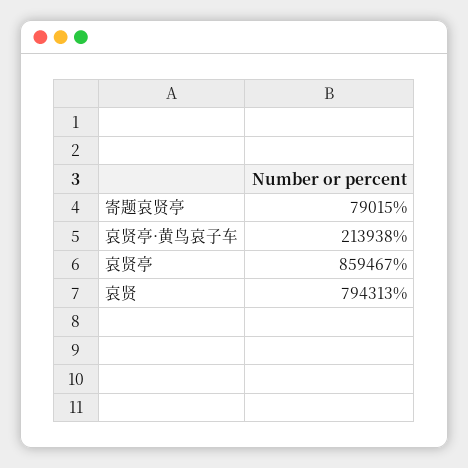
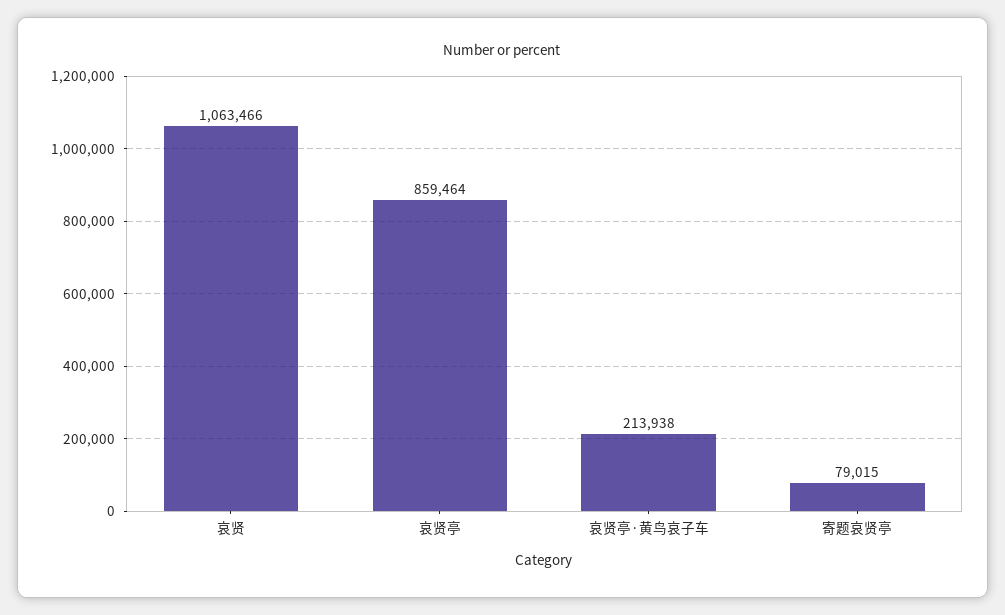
  {
    "寄题哀贤亭": 79015,
    "哀贤亭·黄鸟哀子车": 213938,
-   "哀贤亭": 859467,
+   "哀贤亭": 859464,
-   "哀贤": 794313
+   "哀贤": 1063466
  }

